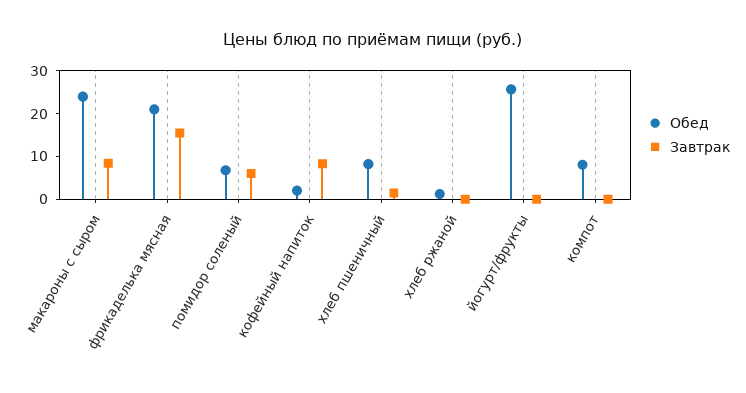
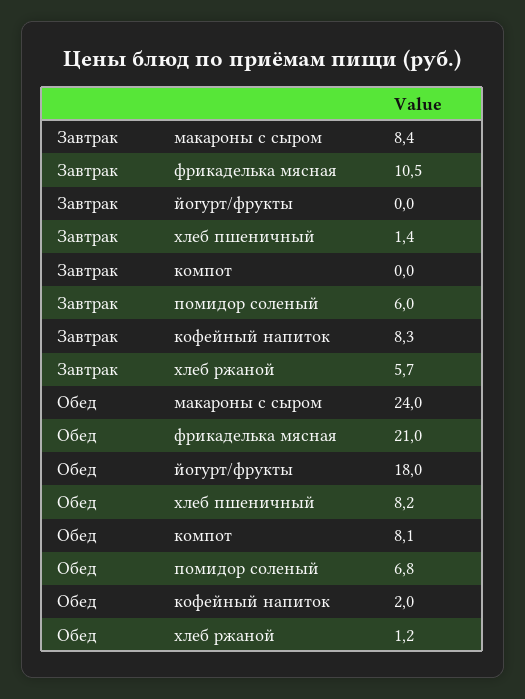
  {
    "Обед": {
      "макароны с сыром": 24,
      "фрикаделька мясная": 21,
      "помидор соленый": 6.8,
      "кофейный напиток": 2,
      "хлеб пшеничный": 8.2,
      "хлеб ржаной": 1.2,
-     "йогурт/фрукты": 26,
+     "йогурт/фрукты": 18,
      "компот": 8.1
    },
    "Завтрак": {
      "макароны с сыром": 8.4,
-     "фрикаделька мясная": 16,
+     "фрикаделька мясная": 10.5,
      "помидор соленый": 6,
      "кофейный напиток": 8.3,
      "хлеб пшеничный": 1.4,
-     "хлеб ржаной": 0,
+     "хлеб ржаной": 5.7,
      "йогурт/фрукты": 0,
      "компот": 0
    }
  }

